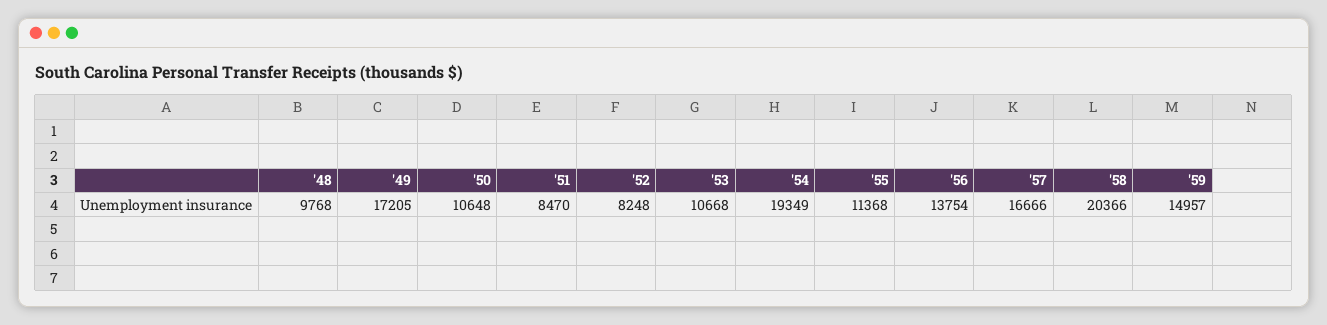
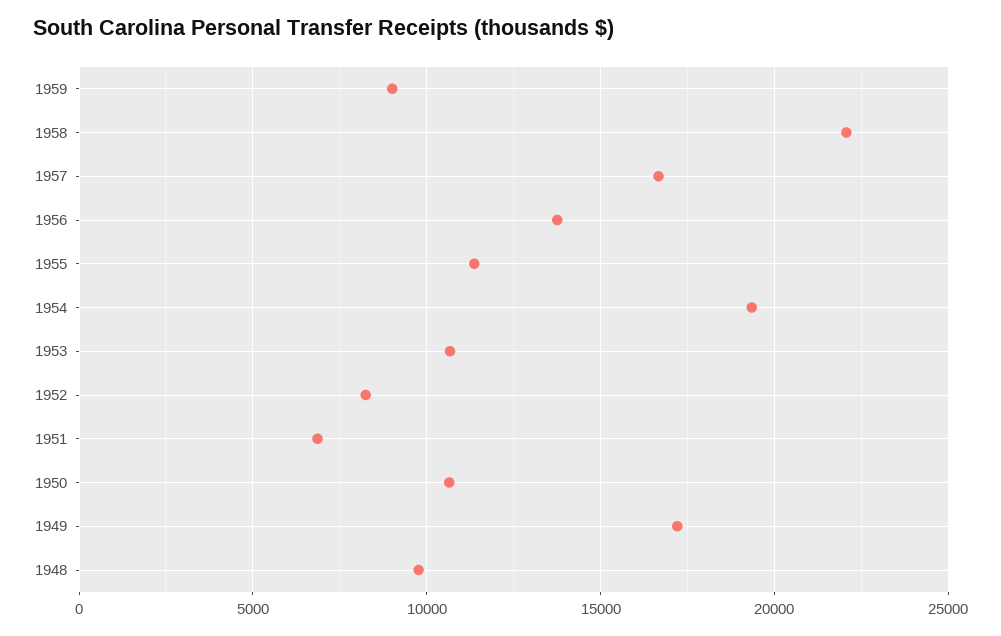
  {
    "'48": 9768,
    "'49": 17205,
    "'50": 10648,
-   "'51": 8470,
+   "'51": 7000,
    "'52": 8248,
    "'53": 10668,
    "'54": 19349,
    "'55": 11368,
    "'56": 13754,
    "'57": 16666,
-   "'58": 20366,
+   "'58": 22000,
-   "'59": 14957
+   "'59": 9000
  }

